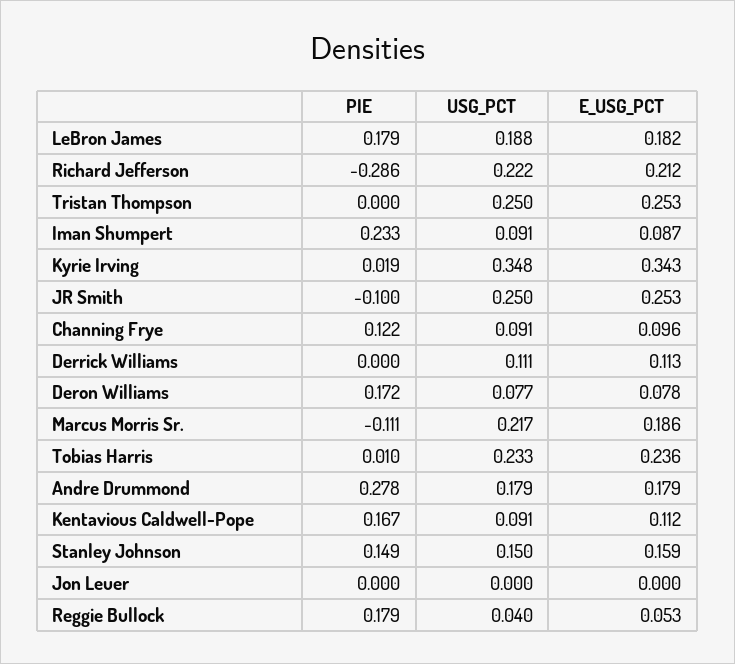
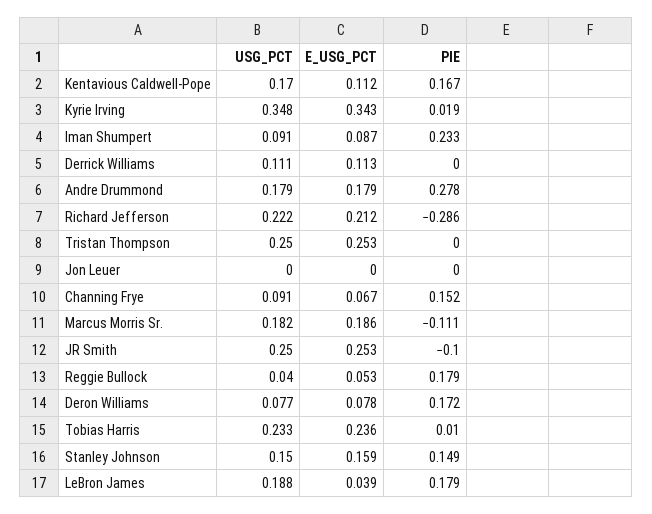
  {
    "PIE": {
      "LeBron James": 0.179,
      "Richard Jefferson": -0.286,
      "Tristan Thompson": 0,
      "Iman Shumpert": 0.233,
      "Kyrie Irving": 0.019,
      "JR Smith": -0.1,
-     "Channing Frye": 0.122,
+     "Channing Frye": 0.152,
      "Derrick Williams": 0,
      "Deron Williams": 0.172,
      "Marcus Morris Sr.": -0.111,
      "Tobias Harris": 0.01,
      "Andre Drummond": 0.278,
      "Kentavious Caldwell-Pope": 0.167,
      "Stanley Johnson": 0.149,
      "Jon Leuer": 0,
      "Reggie Bullock": 0.179
    },
    "USG_PCT": {
      "LeBron James": 0.188,
      "Richard Jefferson": 0.222,
      "Tristan Thompson": 0.25,
      "Iman Shumpert": 0.091,
      "Kyrie Irving": 0.348,
      "JR Smith": 0.25,
      "Channing Frye": 0.091,
      "Derrick Williams": 0.111,
      "Deron Williams": 0.077,
-     "Marcus Morris Sr.": 0.217,
+     "Marcus Morris Sr.": 0.182,
      "Tobias Harris": 0.233,
      "Andre Drummond": 0.179,
-     "Kentavious Caldwell-Pope": 0.091,
+     "Kentavious Caldwell-Pope": 0.17,
      "Stanley Johnson": 0.15,
      "Jon Leuer": 0,
      "Reggie Bullock": 0.04
    },
    "E_USG_PCT": {
-     "LeBron James": 0.182,
+     "LeBron James": 0.039,
      "Richard Jefferson": 0.212,
      "Tristan Thompson": 0.253,
      "Iman Shumpert": 0.087,
      "Kyrie Irving": 0.343,
      "JR Smith": 0.253,
-     "Channing Frye": 0.096,
+     "Channing Frye": 0.067,
      "Derrick Williams": 0.113,
      "Deron Williams": 0.078,
      "Marcus Morris Sr.": 0.186,
      "Tobias Harris": 0.236,
      "Andre Drummond": 0.179,
      "Kentavious Caldwell-Pope": 0.112,
      "Stanley Johnson": 0.159,
      "Jon Leuer": 0,
      "Reggie Bullock": 0.053
    }
  }

